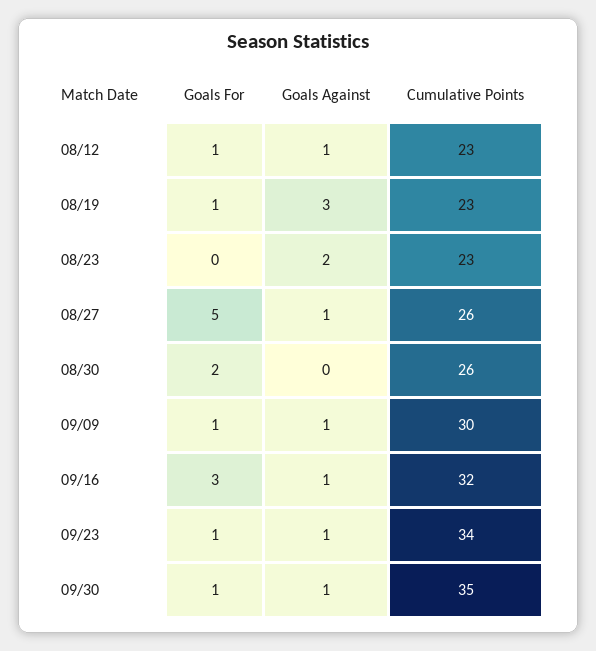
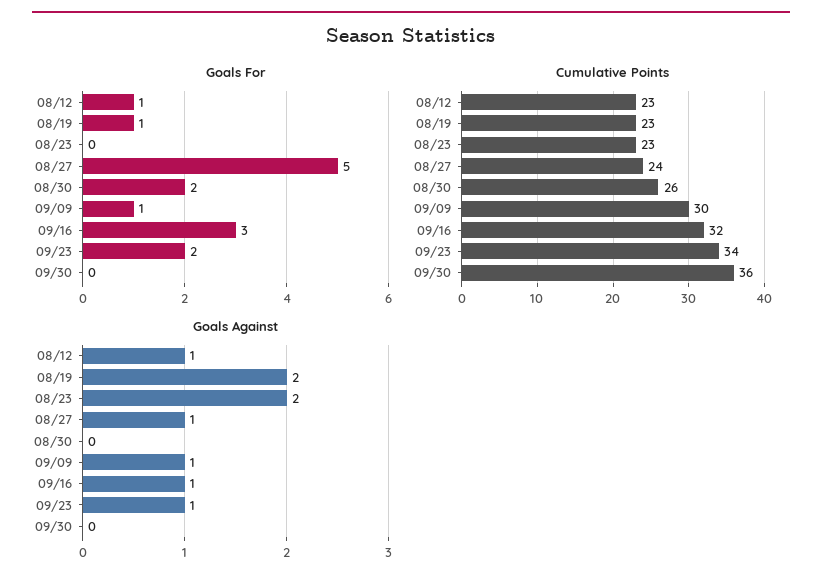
  {
    "Goals For": {
      "08/12": 1,
      "08/19": 1,
      "08/23": 0,
      "08/27": 5,
      "08/30": 2,
      "09/09": 1,
      "09/16": 3,
-     "09/23": 1,
+     "09/23": 2,
-     "09/30": 1
+     "09/30": 0
    },
    "Goals Against": {
      "08/12": 1,
-     "08/19": 3,
+     "08/19": 2,
      "08/23": 2,
      "08/27": 1,
      "08/30": 0,
      "09/09": 1,
      "09/16": 1,
      "09/23": 1,
-     "09/30": 1
+     "09/30": 0
    },
    "Cumulative Points": {
      "08/12": 23,
      "08/19": 23,
      "08/23": 23,
-     "08/27": 26,
+     "08/27": 24,
      "08/30": 26,
      "09/09": 30,
      "09/16": 32,
      "09/23": 34,
-     "09/30": 35
+     "09/30": 36
    }
  }

